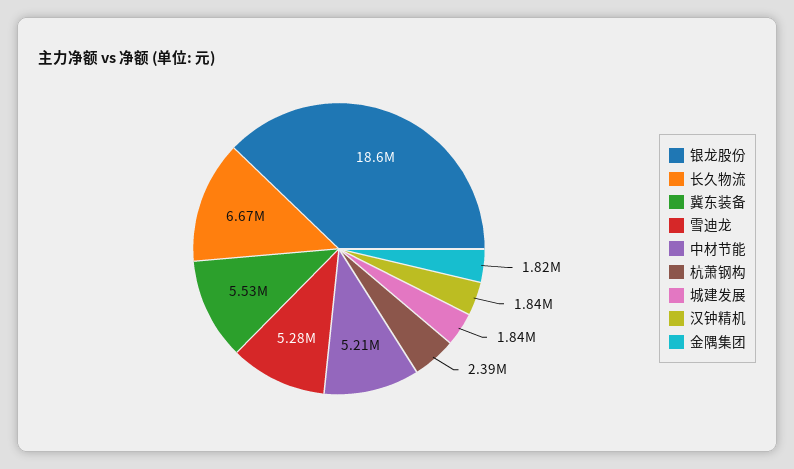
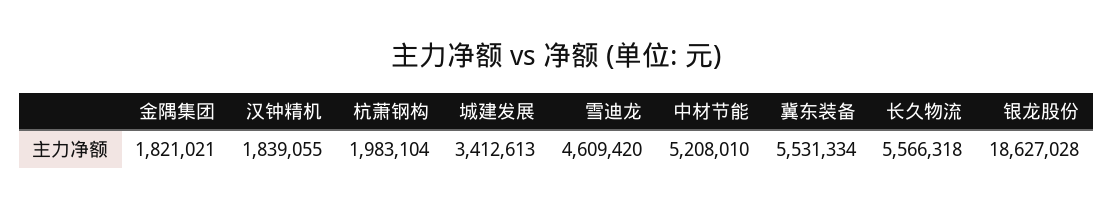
  {
    "银龙股份": 18627028,
-   "长久物流": 6670000,
+   "长久物流": 5566318,
    "冀东装备": 5531334,
-   "雪迪龙": 5280000,
+   "雪迪龙": 4609420,
    "中材节能": 5208010,
-   "杭萧钢构": 2390000,
+   "杭萧钢构": 1983104,
-   "城建发展": 1840000,
+   "城建发展": 3412613,
    "汉钟精机": 1839055,
    "金隅集团": 1821021
  }

